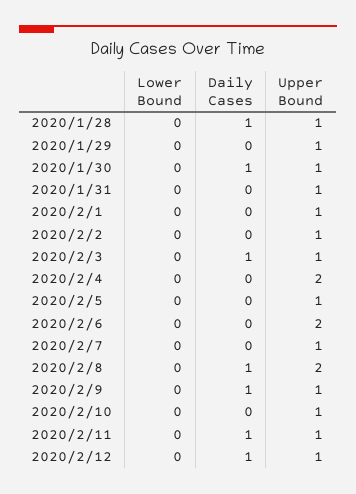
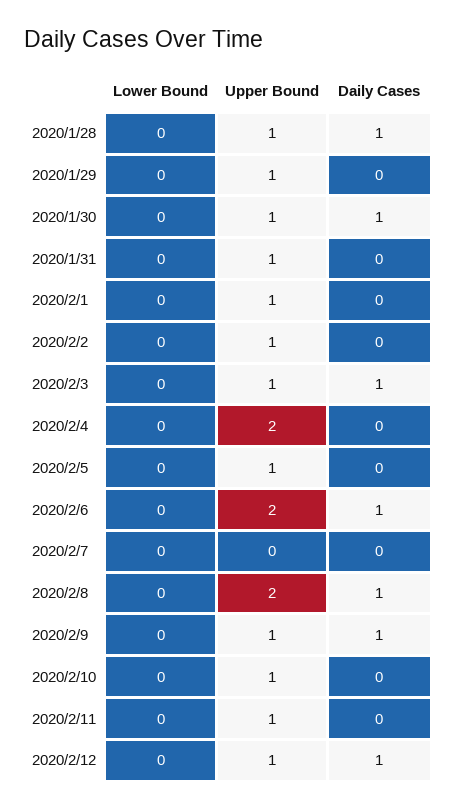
  {
    "Lower Bound": {
      "2020/1/28": 0,
      "2020/1/29": 0,
      "2020/1/30": 0,
      "2020/1/31": 0,
      "2020/2/1": 0,
      "2020/2/2": 0,
      "2020/2/3": 0,
      "2020/2/4": 0,
      "2020/2/5": 0,
      "2020/2/6": 0,
      "2020/2/7": 0,
      "2020/2/8": 0,
      "2020/2/9": 0,
      "2020/2/10": 0,
      "2020/2/11": 0,
      "2020/2/12": 0
    },
    "Daily Cases": {
      "2020/1/28": 1,
      "2020/1/29": 0,
      "2020/1/30": 1,
      "2020/1/31": 0,
      "2020/2/1": 0,
      "2020/2/2": 0,
      "2020/2/3": 1,
      "2020/2/4": 0,
      "2020/2/5": 0,
-     "2020/2/6": 0,
+     "2020/2/6": 1,
      "2020/2/7": 0,
      "2020/2/8": 1,
      "2020/2/9": 1,
      "2020/2/10": 0,
-     "2020/2/11": 1,
+     "2020/2/11": 0,
      "2020/2/12": 1
    },
    "Upper Bound": {
      "2020/1/28": 1,
      "2020/1/29": 1,
      "2020/1/30": 1,
      "2020/1/31": 1,
      "2020/2/1": 1,
      "2020/2/2": 1,
      "2020/2/3": 1,
      "2020/2/4": 2,
      "2020/2/5": 1,
      "2020/2/6": 2,
-     "2020/2/7": 1,
+     "2020/2/7": 0,
      "2020/2/8": 2,
      "2020/2/9": 1,
      "2020/2/10": 1,
      "2020/2/11": 1,
      "2020/2/12": 1
    }
  }

